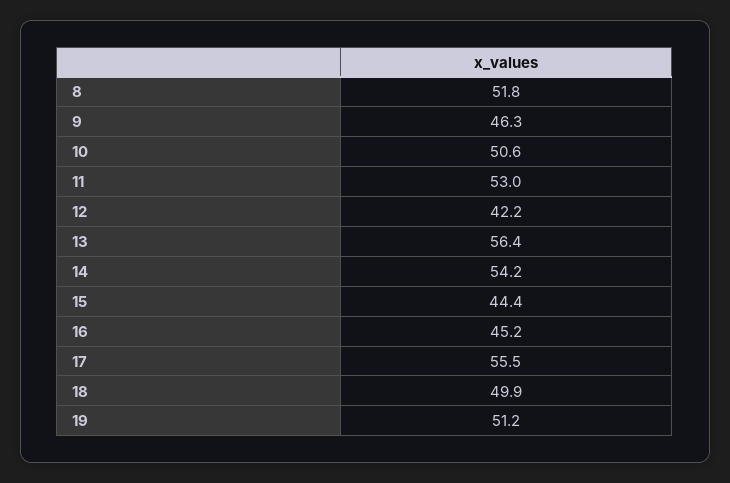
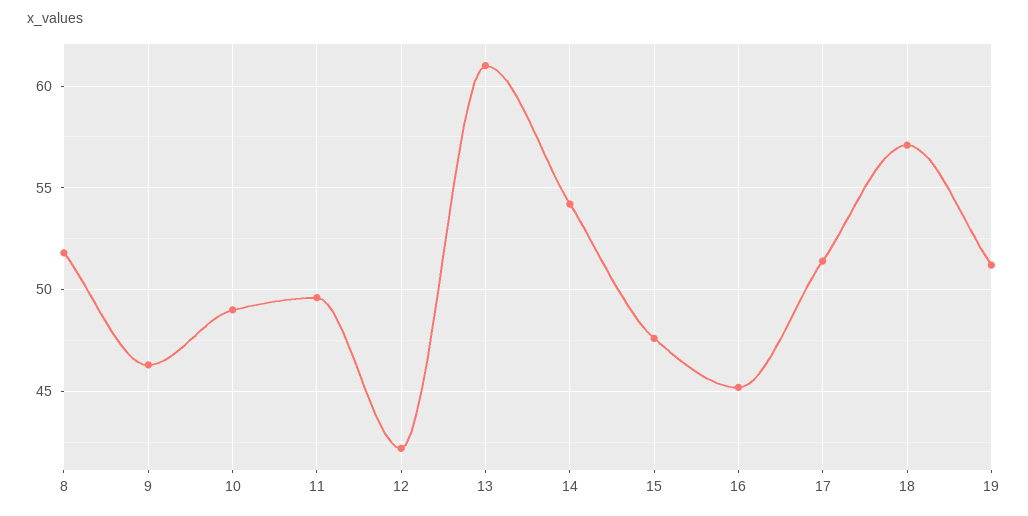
  {
    "8": 51.8,
    "9": 46.3,
-   "10": 50.6,
+   "10": 49,
-   "11": 53,
+   "11": 49.5,
    "12": 42.2,
-   "13": 56.4,
+   "13": 61,
    "14": 54.2,
-   "15": 44.4,
+   "15": 47.5,
    "16": 45.2,
-   "17": 55.5,
+   "17": 51.5,
-   "18": 49.9,
+   "18": 57,
    "19": 51.2
  }

